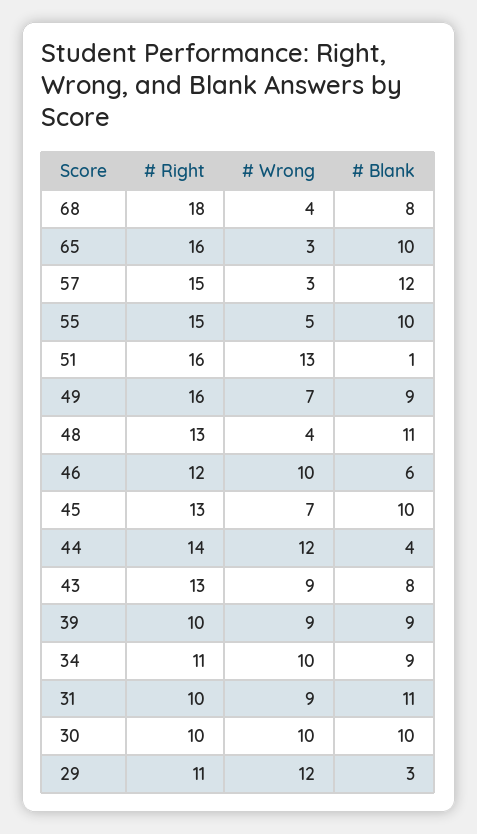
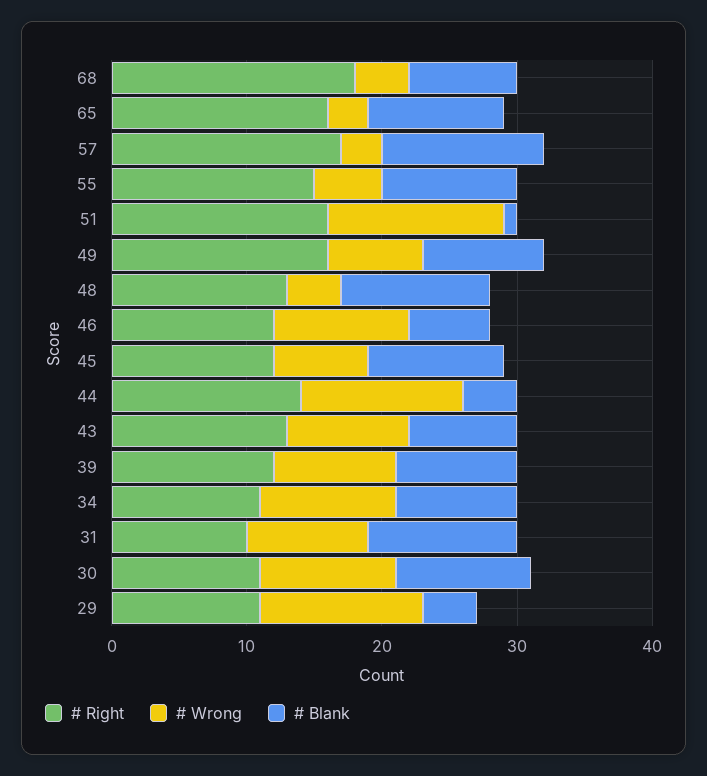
  {
    "# Right": {
      "68": 18,
      "65": 16,
-     "57": 15,
+     "57": 17,
      "55": 15,
      "51": 16,
      "49": 16,
      "48": 13,
      "46": 12,
-     "45": 13,
+     "45": 12,
      "44": 14,
      "43": 13,
-     "39": 10,
+     "39": 12,
      "34": 11,
      "31": 10,
-     "30": 10,
+     "30": 11,
      "29": 11
    },
    "# Wrong": {
      "68": 4,
      "65": 3,
      "57": 3,
      "55": 5,
      "51": 13,
      "49": 7,
      "48": 4,
      "46": 10,
      "45": 7,
      "44": 12,
      "43": 9,
      "39": 9,
      "34": 10,
      "31": 9,
      "30": 10,
      "29": 12
    },
    "# Blank": {
      "68": 8,
      "65": 10,
      "57": 12,
      "55": 10,
      "51": 1,
      "49": 9,
      "48": 11,
      "46": 6,
      "45": 10,
      "44": 4,
      "43": 8,
      "39": 9,
      "34": 9,
      "31": 11,
      "30": 10,
-     "29": 3
+     "29": 4
    }
  }

